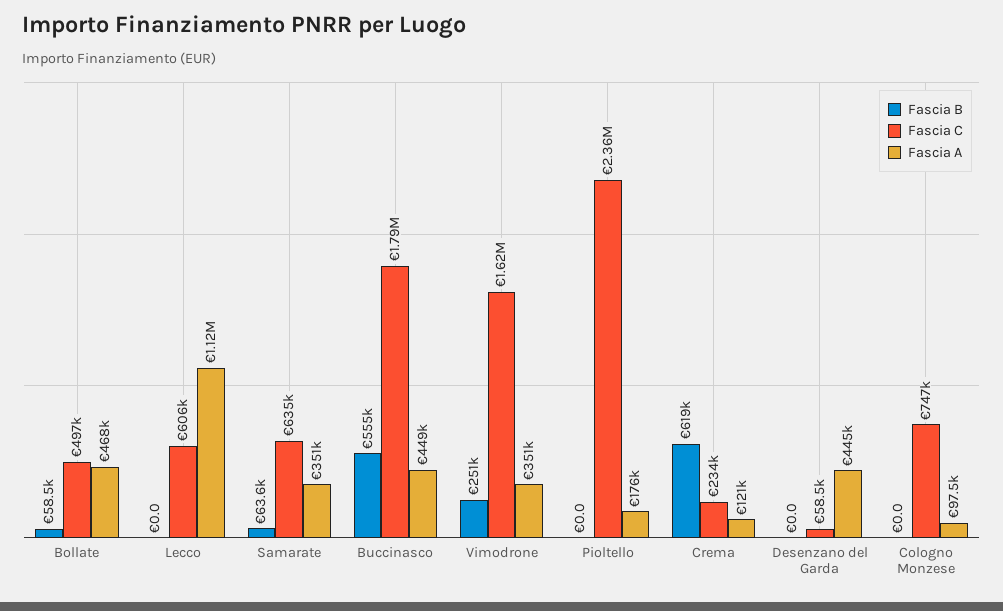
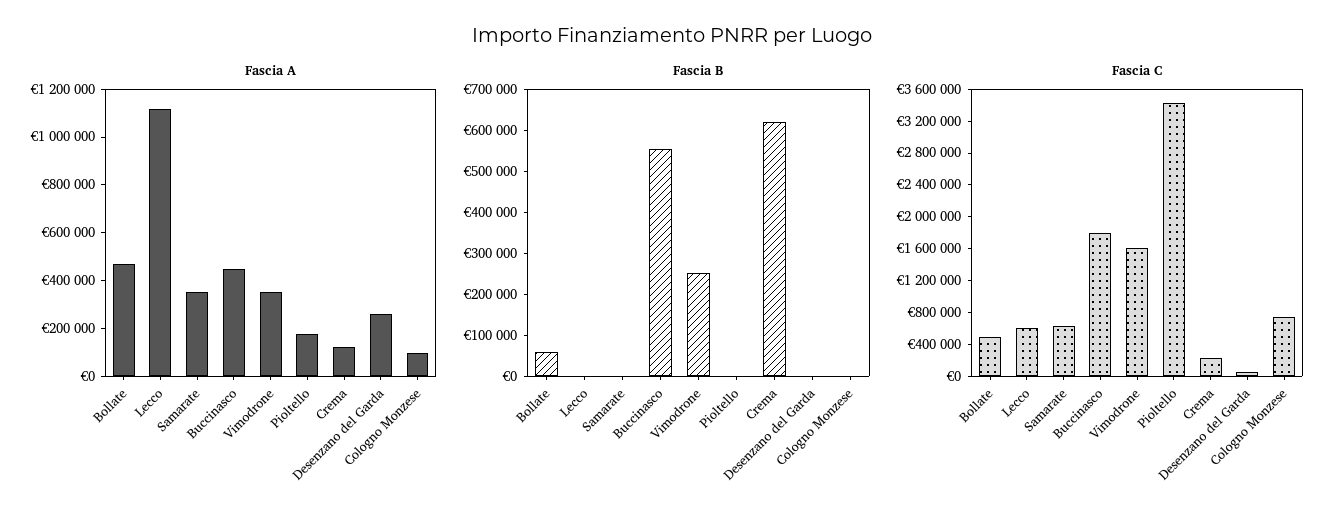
  {
    "Fascia B": {
      "Bollate": 58500,
      "Lecco": 0,
-     "Samarate": 63600,
+     "Samarate": 0,
      "Buccinasco": 555000,
      "Vimodrone": 251000,
      "Pioltello": 0,
      "Crema": 619000,
      "Desenzano del Garda": 0,
      "Cologno Monzese": 0
    },
    "Fascia C": {
      "Bollate": 497000,
      "Lecco": 606000,
      "Samarate": 635000,
      "Buccinasco": 1790000,
      "Vimodrone": 1620000,
-     "Pioltello": 2360000,
+     "Pioltello": 3400000,
      "Crema": 234000,
      "Desenzano del Garda": 58500,
      "Cologno Monzese": 747000
    },
    "Fascia A": {
      "Bollate": 468000,
      "Lecco": 1120000,
      "Samarate": 351000,
      "Buccinasco": 449000,
      "Vimodrone": 351000,
      "Pioltello": 176000,
      "Crema": 121000,
-     "Desenzano del Garda": 445000,
+     "Desenzano del Garda": 250000,
      "Cologno Monzese": 97500
    }
  }

